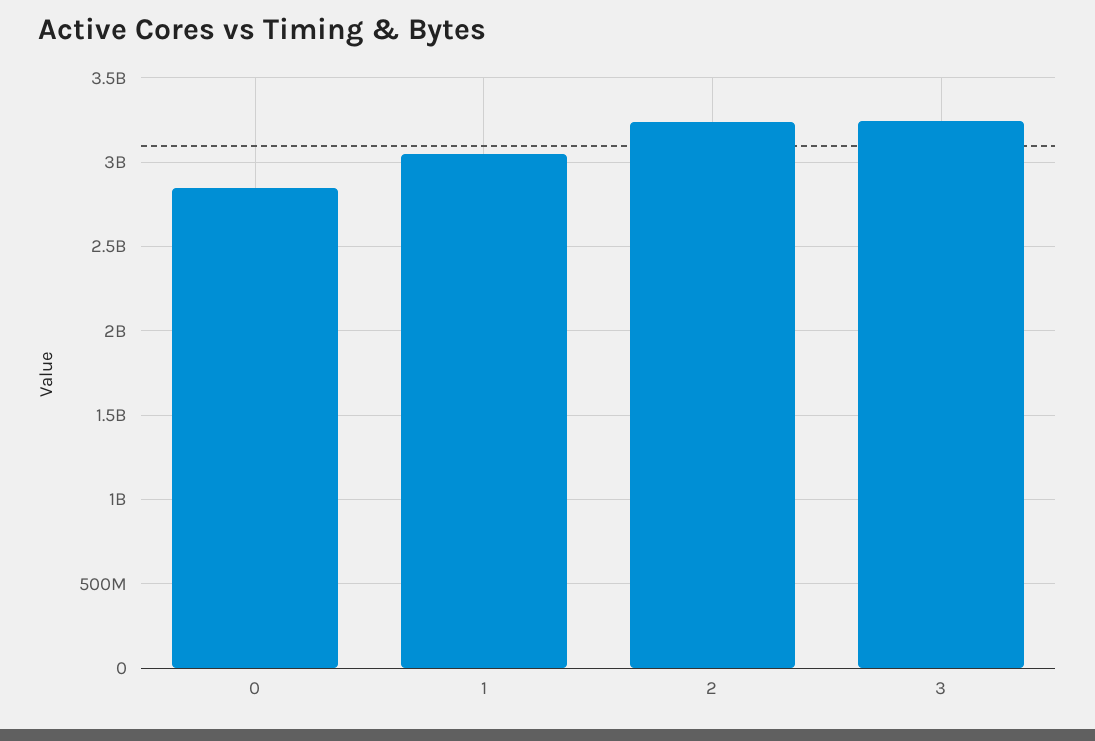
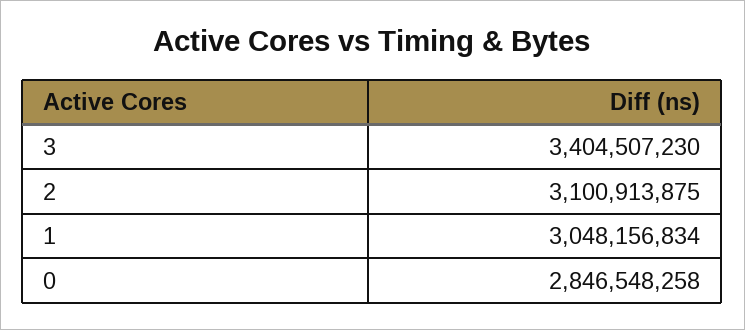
  {
    "0": 2846548258,
    "1": 3048156834,
-   "2": 3250000000,
+   "2": 3100913875,
-   "3": 3250000000
+   "3": 3404507230
  }

